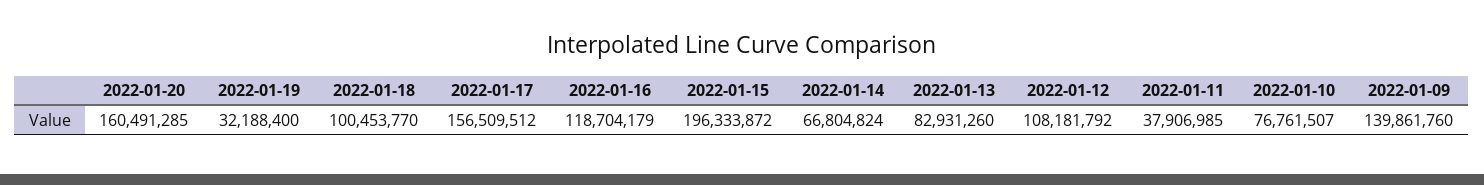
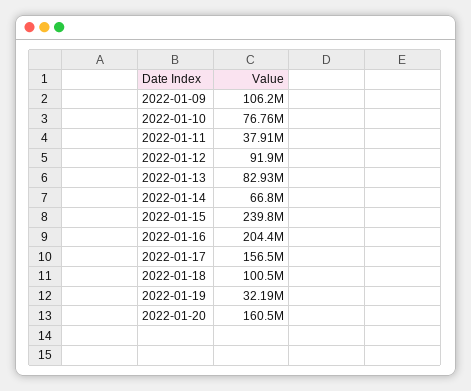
  {
    "2022-01-20": 160491285,
    "2022-01-19": 32188400,
    "2022-01-18": 100453770,
    "2022-01-17": 156509512,
-   "2022-01-16": 118704179,
+   "2022-01-16": 204400000,
-   "2022-01-15": 196333872,
+   "2022-01-15": 239800000,
    "2022-01-14": 66804824,
    "2022-01-13": 82931260,
-   "2022-01-12": 108181792,
+   "2022-01-12": 91900000,
    "2022-01-11": 37906985,
    "2022-01-10": 76761507,
-   "2022-01-09": 139861760
+   "2022-01-09": 106200000
  }

